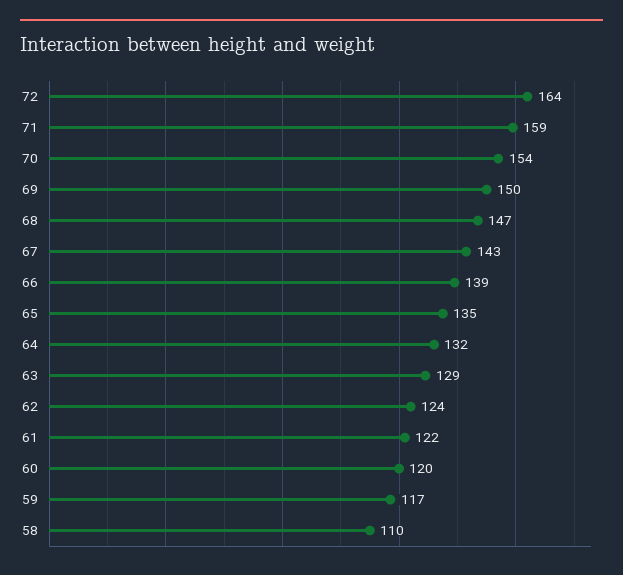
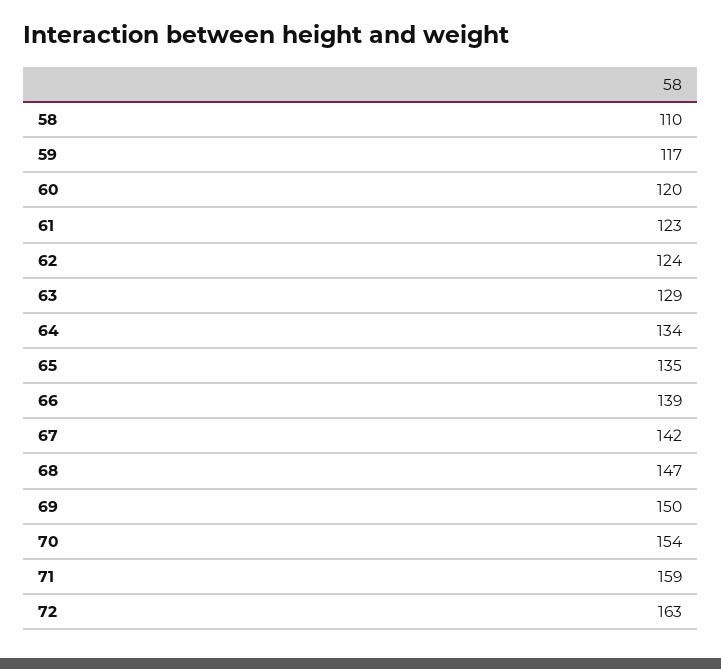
  {
-   "72": 164,
+   "72": 163,
    "71": 159,
    "70": 154,
    "69": 150,
    "68": 147,
-   "67": 143,
+   "67": 142,
    "66": 139,
    "65": 135,
-   "64": 132,
+   "64": 134,
    "63": 129,
    "62": 124,
-   "61": 122,
+   "61": 123,
    "60": 120,
    "59": 117,
    "58": 110
  }

